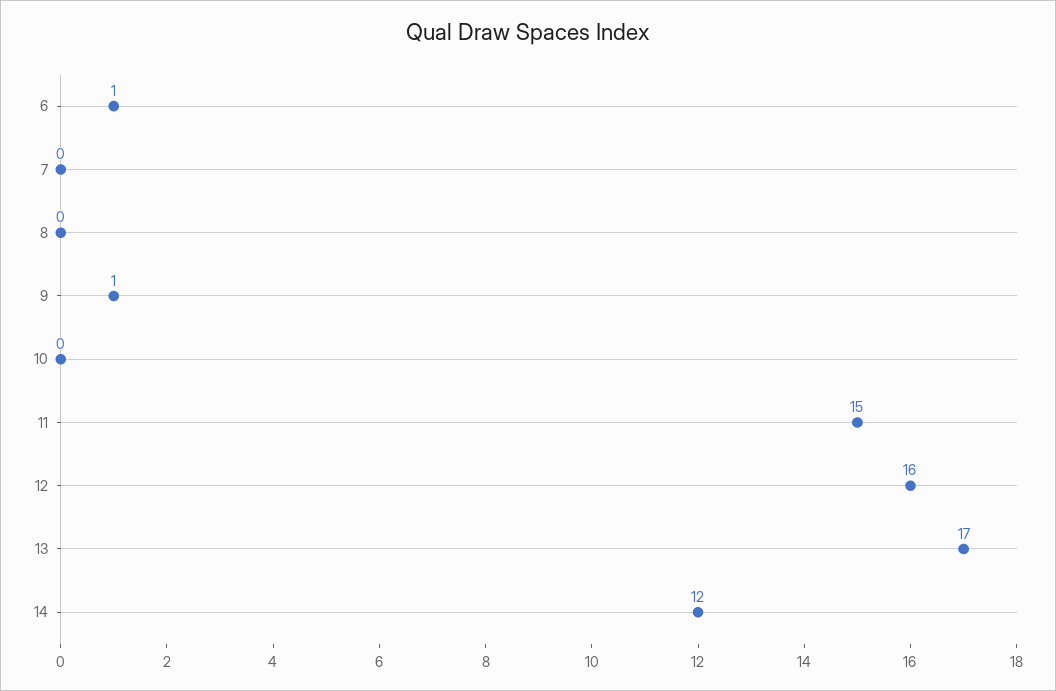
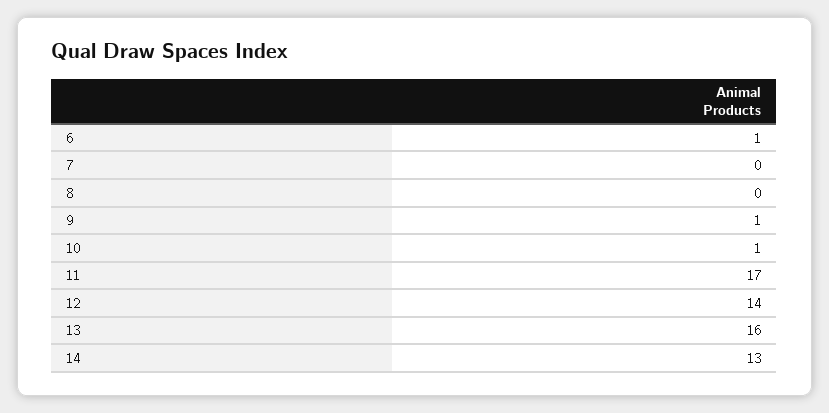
  {
    "6": 1,
    "7": 0,
    "8": 0,
    "9": 1,
-   "10": 0,
+   "10": 1,
-   "11": 15,
+   "11": 17,
-   "12": 16,
+   "12": 14,
-   "13": 17,
+   "13": 16,
-   "14": 12
+   "14": 13
  }

